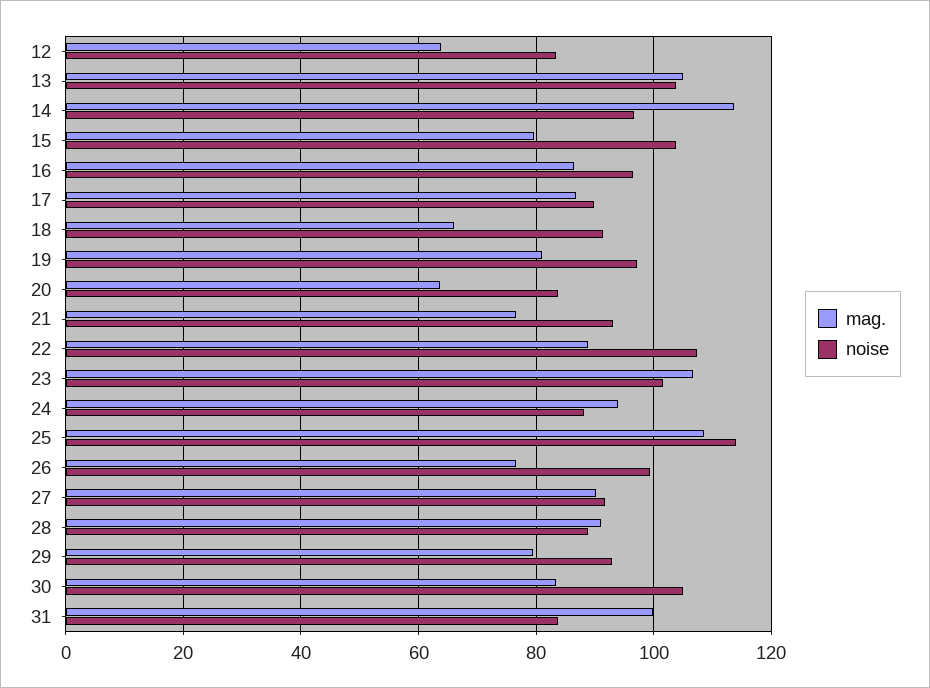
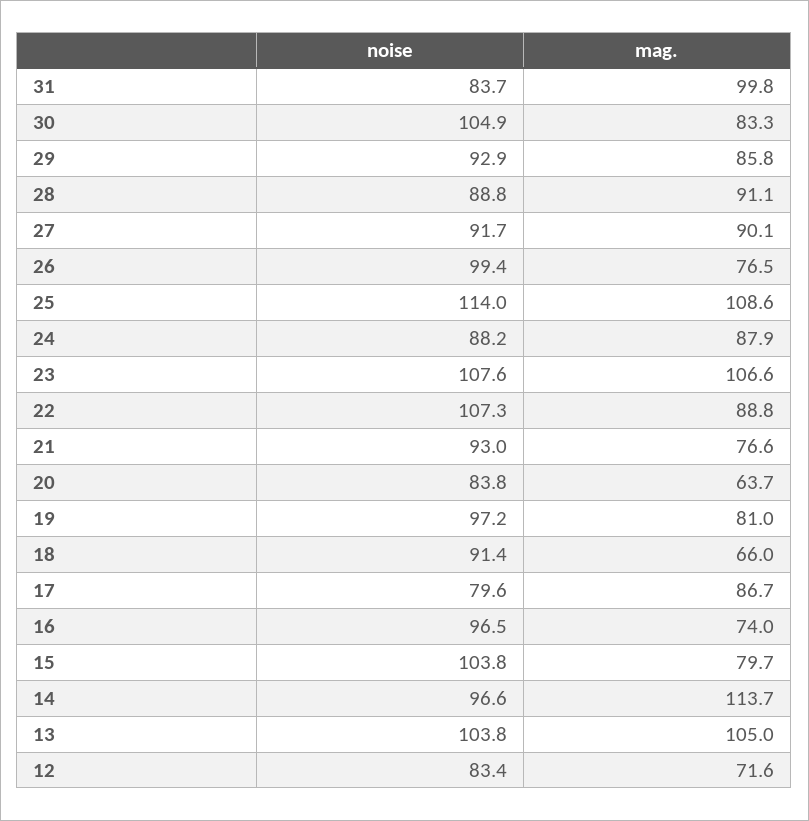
  {
    "mag.": {
-     "12": 64,
+     "12": 71.6,
      "13": 105,
      "14": 113.7,
      "15": 79.7,
-     "16": 86,
+     "16": 74,
      "17": 86.7,
      "18": 66,
      "19": 81,
      "20": 63.7,
      "21": 76.6,
      "22": 88.8,
      "23": 106.6,
-     "24": 94,
+     "24": 87.9,
      "25": 108.6,
      "26": 76.5,
      "27": 90.1,
      "28": 91.1,
-     "29": 80,
+     "29": 85.8,
      "30": 83.3,
      "31": 99.8
    },
    "noise": {
      "12": 83.4,
      "13": 103.8,
      "14": 96.6,
      "15": 103.8,
      "16": 96.5,
-     "17": 90,
+     "17": 79.6,
      "18": 91.4,
      "19": 97.2,
      "20": 83.8,
      "21": 93,
      "22": 107.3,
-     "23": 102,
+     "23": 107.6,
      "24": 88.2,
      "25": 114,
      "26": 99.4,
      "27": 91.7,
      "28": 88.8,
      "29": 92.9,
      "30": 104.9,
      "31": 83.7
    }
  }

